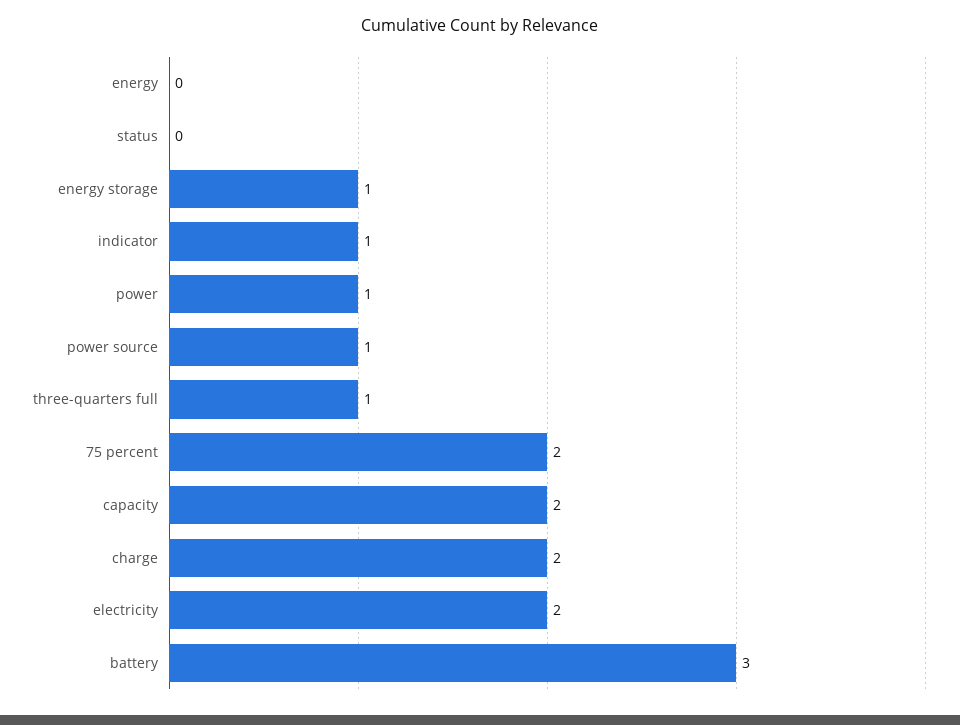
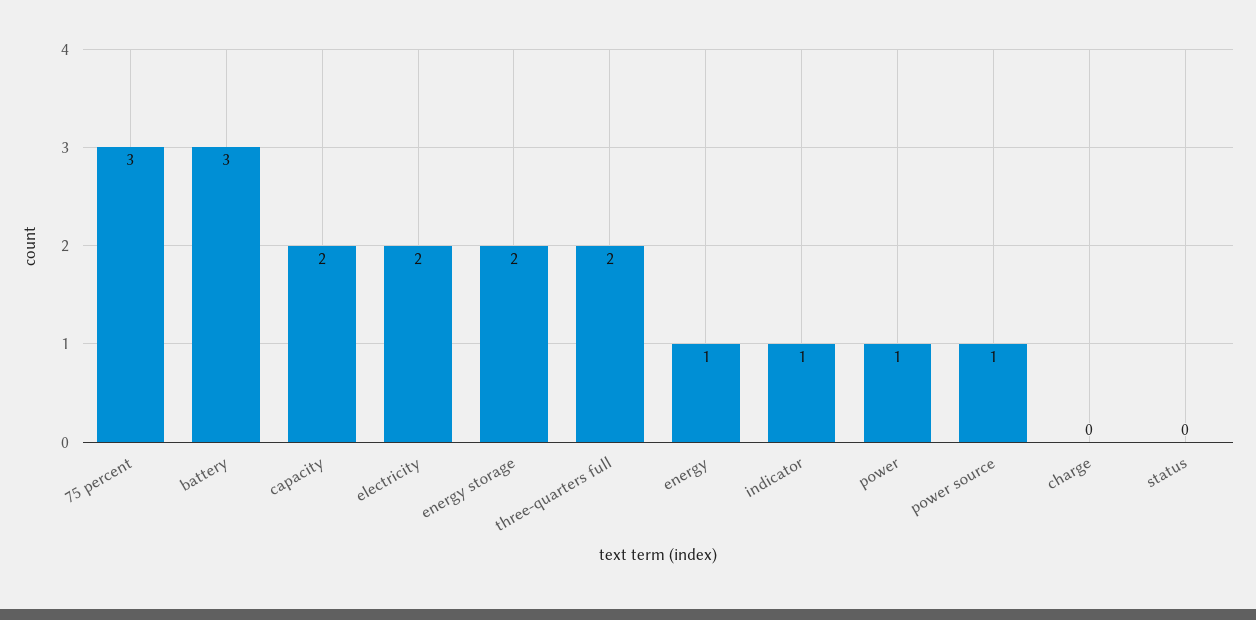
  {
-   "energy": 0,
+   "energy": 1,
    "status": 0,
-   "energy storage": 1,
+   "energy storage": 2,
    "indicator": 1,
    "power": 1,
    "power source": 1,
-   "three-quarters full": 1,
+   "three-quarters full": 2,
-   "75 percent": 2,
+   "75 percent": 3,
    "capacity": 2,
-   "charge": 2,
+   "charge": 0,
    "electricity": 2,
    "battery": 3
  }

